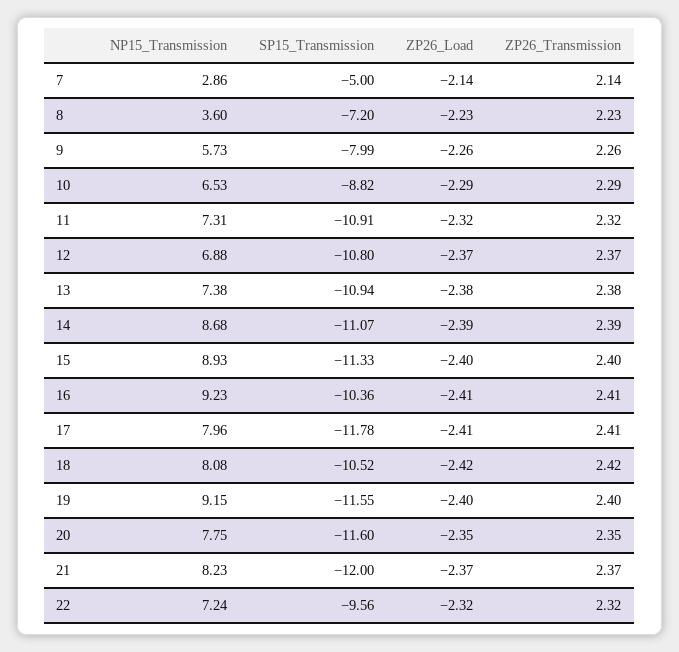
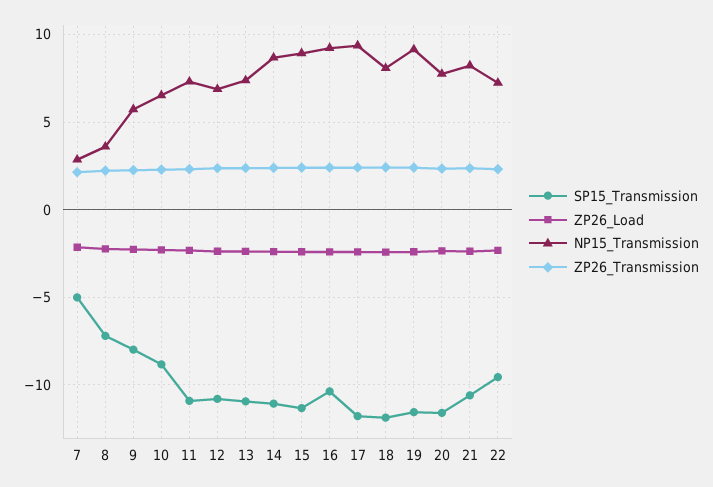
  {
    "NP15_Transmission": {
      "7": 2.86,
      "8": 3.6,
      "9": 5.73,
      "10": 6.53,
      "11": 7.31,
      "12": 6.88,
      "13": 7.38,
      "14": 8.68,
      "15": 8.93,
      "16": 9.23,
-     "17": 7.96,
+     "17": 9.5,
      "18": 8.08,
      "19": 9.15,
      "20": 7.75,
      "21": 8.23,
      "22": 7.24
    },
    "SP15_Transmission": {
      "7": -5,
      "8": -7.2,
      "9": -7.99,
      "10": -8.82,
      "11": -10.91,
      "12": -10.8,
      "13": -10.94,
      "14": -11.07,
      "15": -11.33,
      "16": -10.36,
      "17": -11.78,
-     "18": -10.52,
+     "18": -12,
      "19": -11.55,
      "20": -11.6,
-     "21": -12,
+     "21": -10.5,
      "22": -9.56
    },
    "ZP26_Load": {
      "7": -2.14,
      "8": -2.23,
      "9": -2.26,
      "10": -2.29,
      "11": -2.32,
      "12": -2.37,
      "13": -2.38,
      "14": -2.39,
      "15": -2.4,
      "16": -2.41,
      "17": -2.41,
      "18": -2.42,
      "19": -2.4,
      "20": -2.35,
      "21": -2.37,
      "22": -2.32
    },
    "ZP26_Transmission": {
      "7": 2.14,
      "8": 2.23,
      "9": 2.26,
      "10": 2.29,
      "11": 2.32,
      "12": 2.37,
      "13": 2.38,
      "14": 2.39,
      "15": 2.4,
      "16": 2.41,
      "17": 2.41,
      "18": 2.42,
      "19": 2.4,
      "20": 2.35,
      "21": 2.37,
      "22": 2.32
    }
  }

